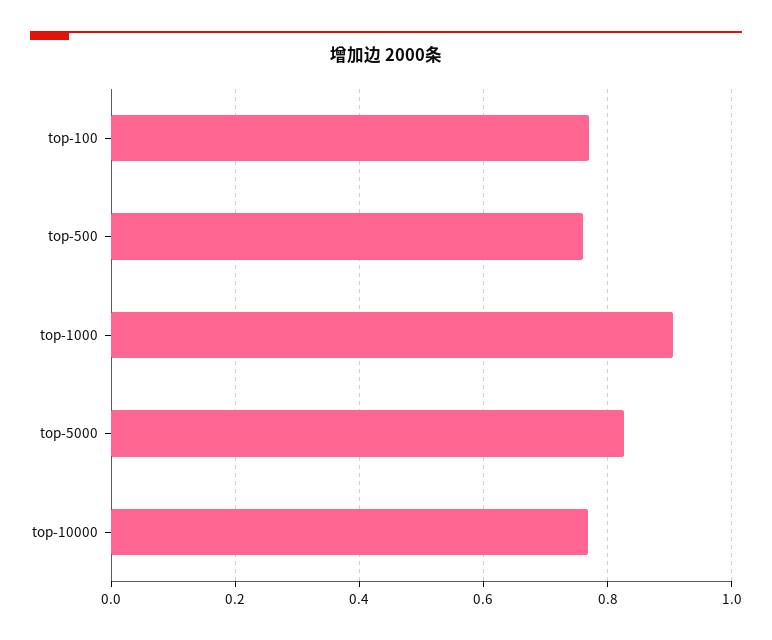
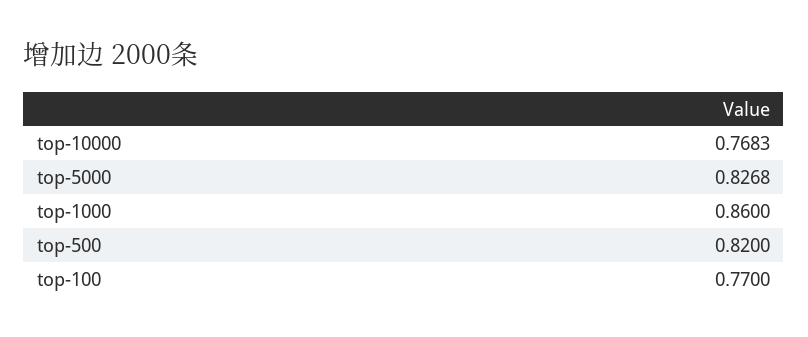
  {
    "top-100": 0.77,
-   "top-500": 0.76,
+   "top-500": 0.82,
-   "top-1000": 0.9,
+   "top-1000": 0.86,
    "top-5000": 0.8268,
    "top-10000": 0.7683
  }

